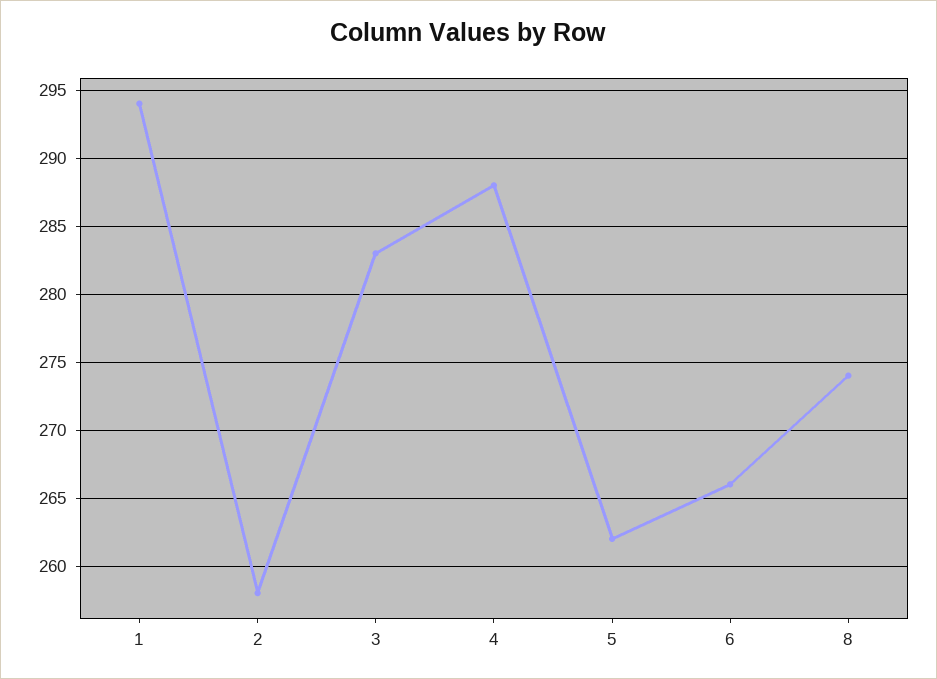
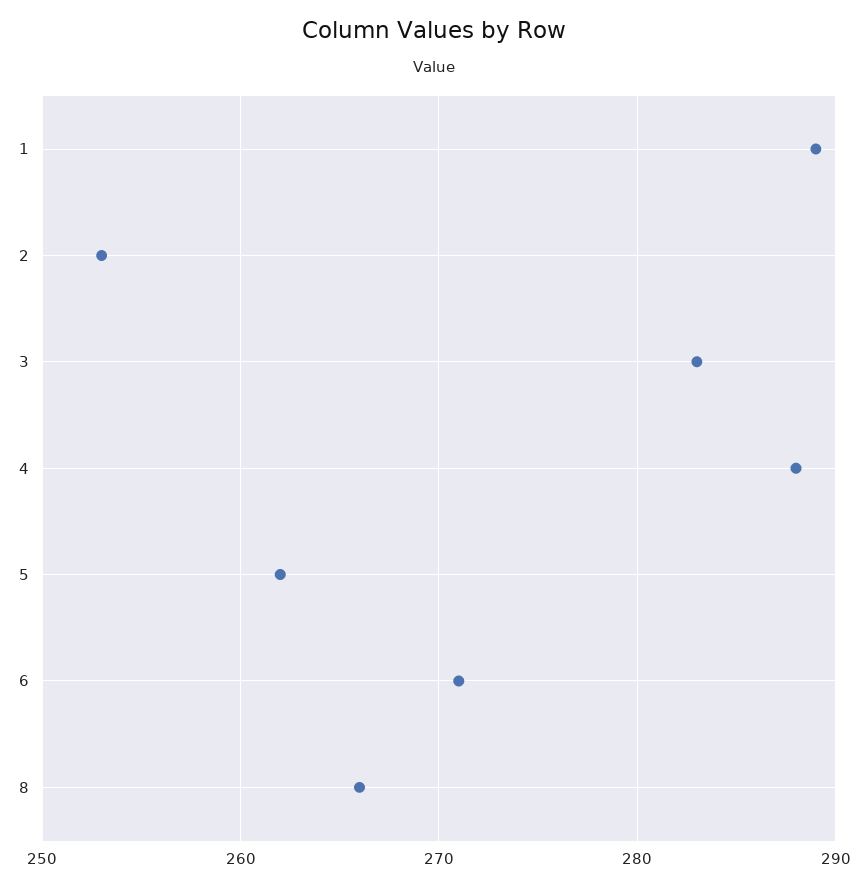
  {
-   "1": 294,
+   "1": 289,
-   "2": 258,
+   "2": 253,
    "3": 283,
    "4": 288,
    "5": 262,
-   "6": 266,
+   "6": 271,
-   "8": 274
+   "8": 266
  }

